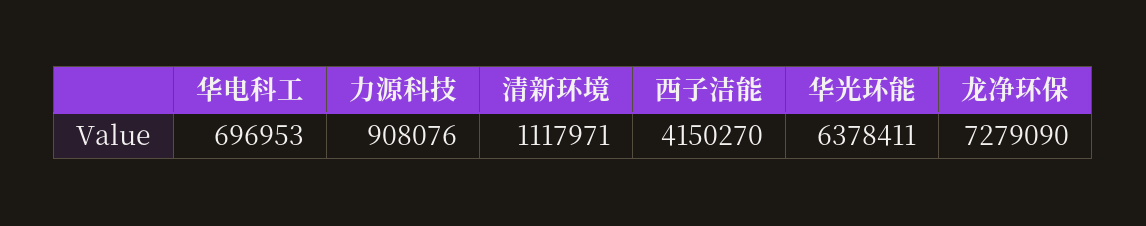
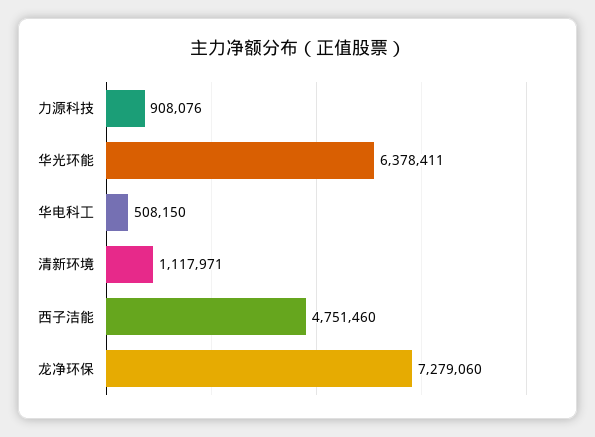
  {
-   "华电科工": 696953,
+   "华电科工": 508150,
    "力源科技": 908076,
    "清新环境": 1117971,
-   "西子洁能": 4150270,
+   "西子洁能": 4751460,
    "华光环能": 6378411,
-   "龙净环保": 7279090
+   "龙净环保": 7279060
  }

